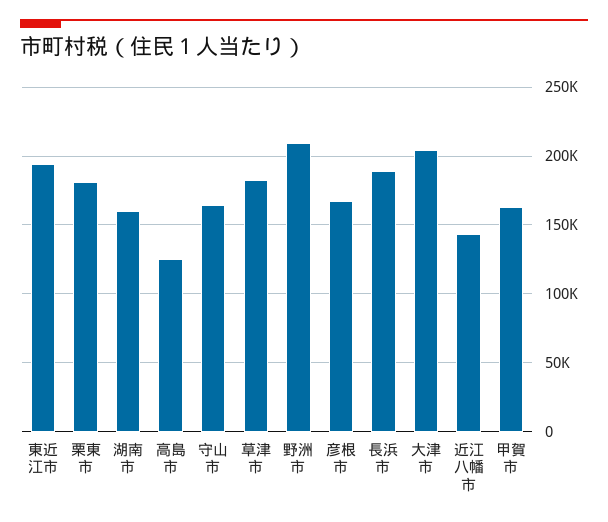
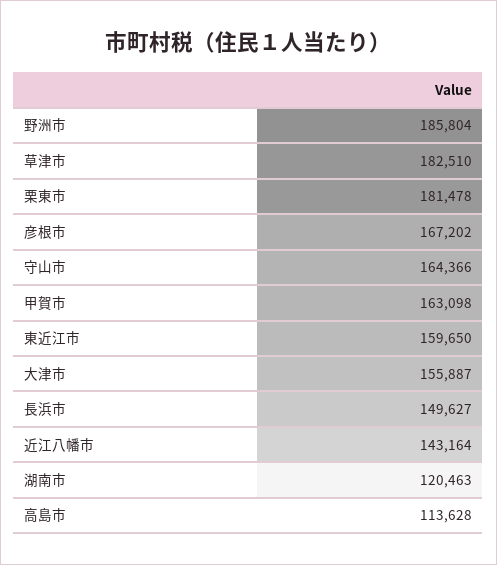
  {
-   "東近江市": 195000,
+   "東近江市": 159650,
    "栗東市": 181478,
-   "湖南市": 160000,
+   "湖南市": 120463,
-   "高島市": 125000,
+   "高島市": 113628,
    "守山市": 164366,
    "草津市": 182510,
-   "野洲市": 210000,
+   "野洲市": 185804,
    "彦根市": 167202,
-   "長浜市": 190000,
+   "長浜市": 149627,
-   "大津市": 205000,
+   "大津市": 155887,
    "近江八幡市": 143164,
    "甲賀市": 163098
  }

